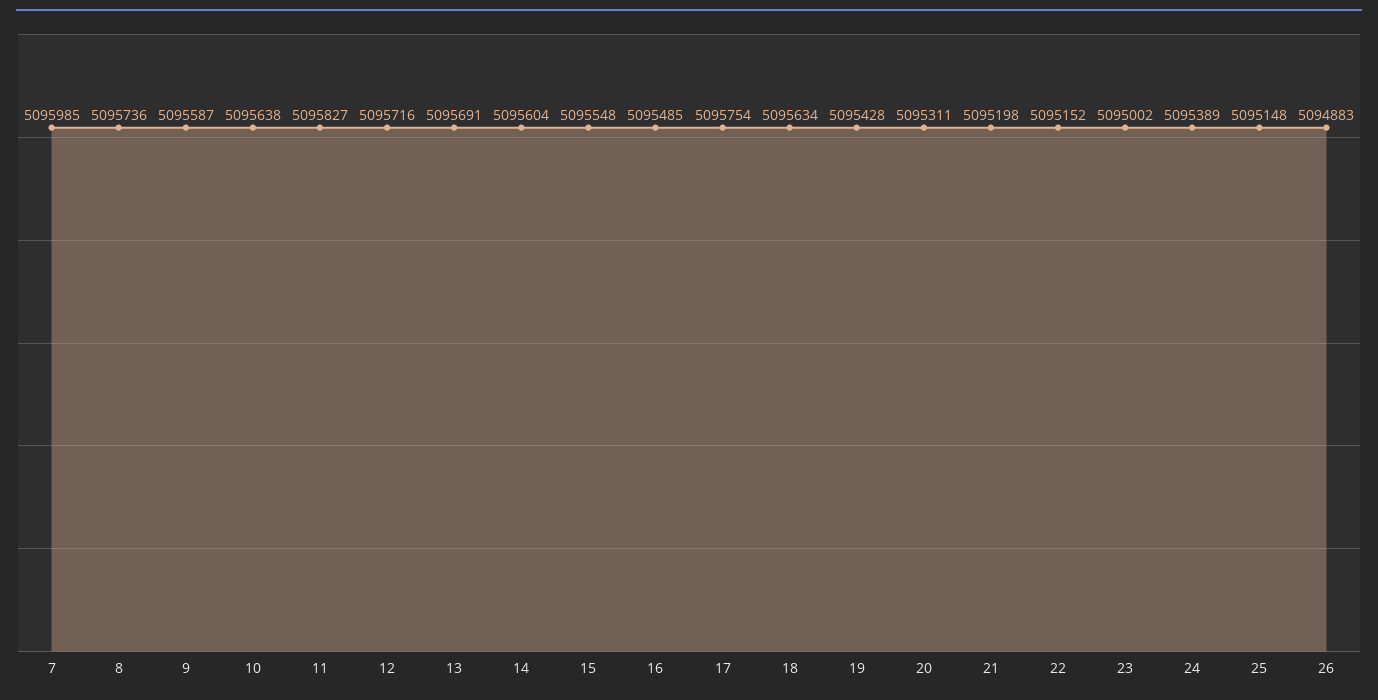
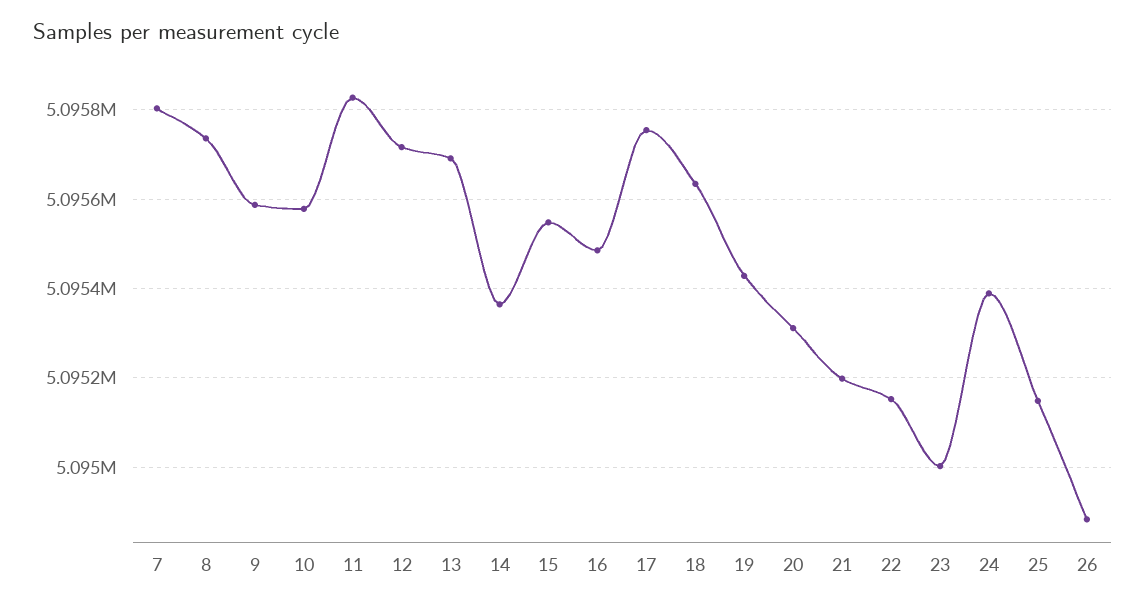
  {
-   "7": 5095985,
+   "7": 5095800,
    "8": 5095736,
    "9": 5095587,
-   "10": 5095638,
+   "10": 5095580,
    "11": 5095827,
    "12": 5095716,
    "13": 5095691,
-   "14": 5095604,
+   "14": 5095360,
    "15": 5095548,
    "16": 5095485,
    "17": 5095754,
    "18": 5095634,
    "19": 5095428,
    "20": 5095311,
    "21": 5095198,
    "22": 5095152,
    "23": 5095002,
    "24": 5095389,
    "25": 5095148,
    "26": 5094883
  }

